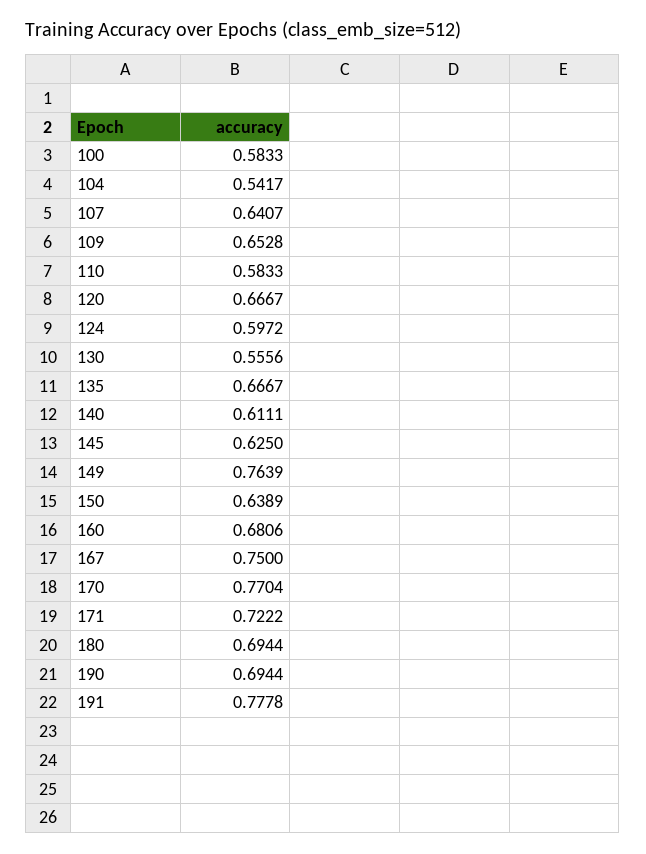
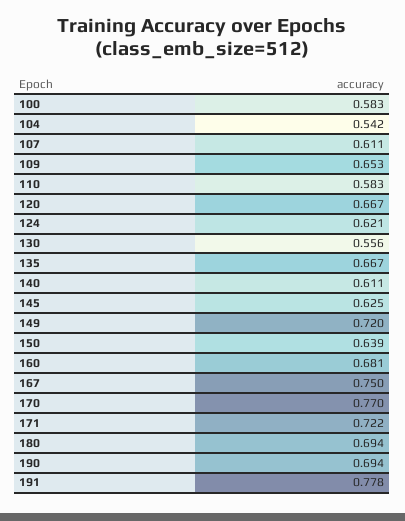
  {
    "100": 0.5833,
    "104": 0.5417,
-   "107": 0.6407,
+   "107": 0.611,
    "109": 0.6528,
    "110": 0.5833,
    "120": 0.6667,
-   "124": 0.5972,
+   "124": 0.621,
    "130": 0.5556,
    "135": 0.6667,
    "140": 0.6111,
    "145": 0.625,
-   "149": 0.7639,
+   "149": 0.72,
    "150": 0.6389,
    "160": 0.6806,
    "167": 0.75,
    "170": 0.7704,
    "171": 0.7222,
    "180": 0.6944,
    "190": 0.6944,
    "191": 0.7778
  }

